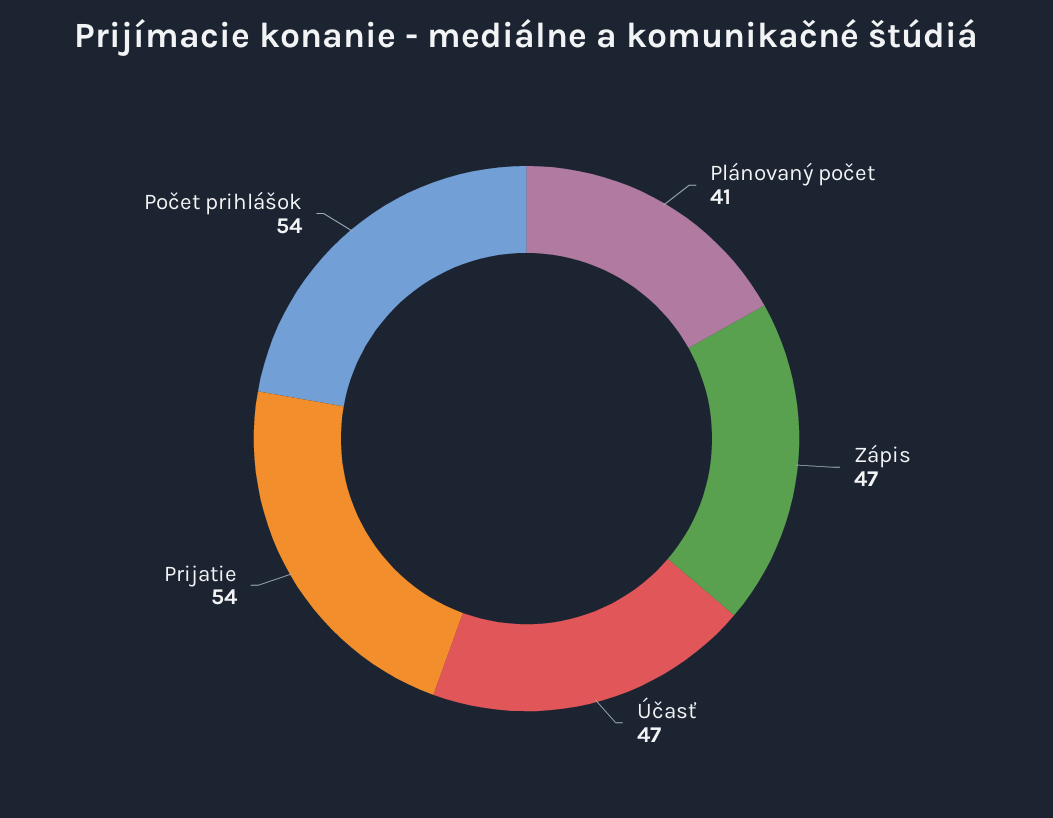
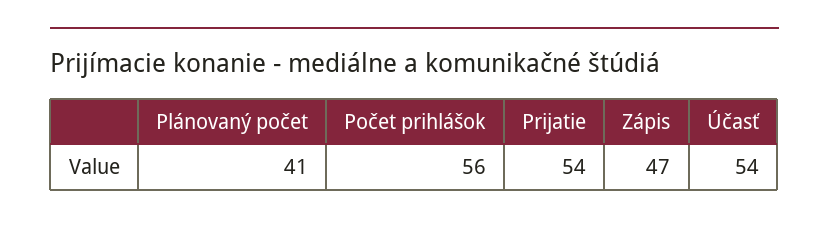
  {
    "Plánovaný počet": 41,
    "Zápis": 47,
-   "Účasť": 47,
+   "Účasť": 54,
    "Prijatie": 54,
-   "Počet prihlášok": 54
+   "Počet prihlášok": 56
  }

